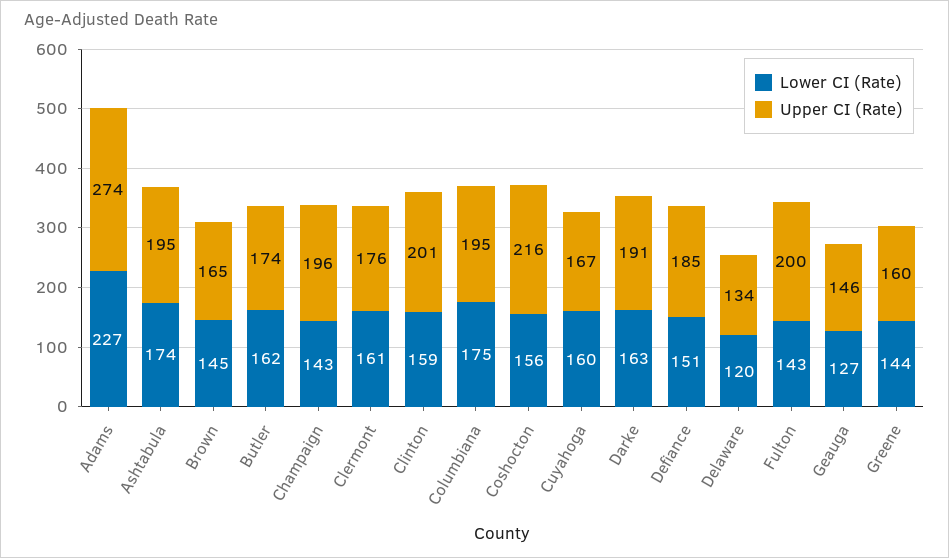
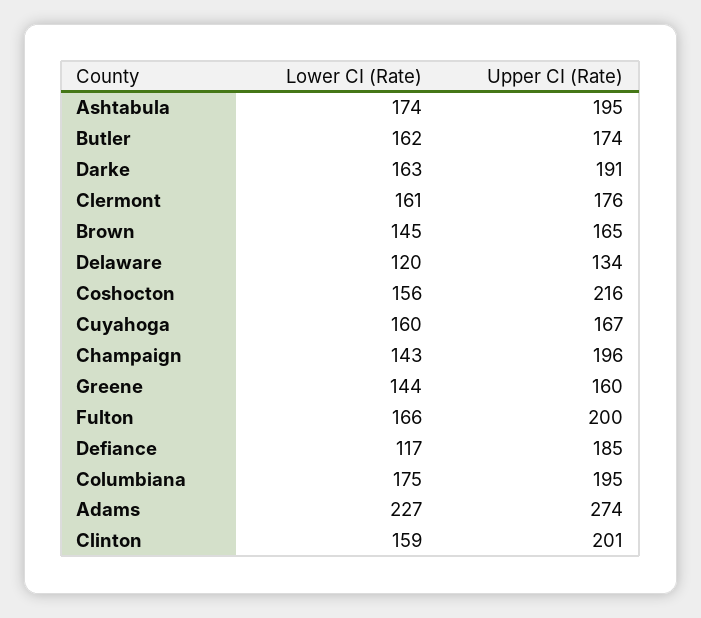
  {
    "Lower CI (Rate)": {
      "Adams": 227,
      "Ashtabula": 174,
      "Brown": 145,
      "Butler": 162,
      "Champaign": 143,
      "Clermont": 161,
      "Clinton": 159,
      "Columbiana": 175,
      "Coshocton": 156,
      "Cuyahoga": 160,
      "Darke": 163,
-     "Defiance": 151,
+     "Defiance": 117,
      "Delaware": 120,
-     "Fulton": 143,
+     "Fulton": 166,
-     "Geauga": 127,
      "Greene": 144
    },
    "Upper CI (Rate)": {
      "Adams": 274,
      "Ashtabula": 195,
      "Brown": 165,
      "Butler": 174,
      "Champaign": 196,
      "Clermont": 176,
      "Clinton": 201,
      "Columbiana": 195,
      "Coshocton": 216,
      "Cuyahoga": 167,
      "Darke": 191,
      "Defiance": 185,
      "Delaware": 134,
      "Fulton": 200,
-     "Geauga": 146,
      "Greene": 160
    }
  }

